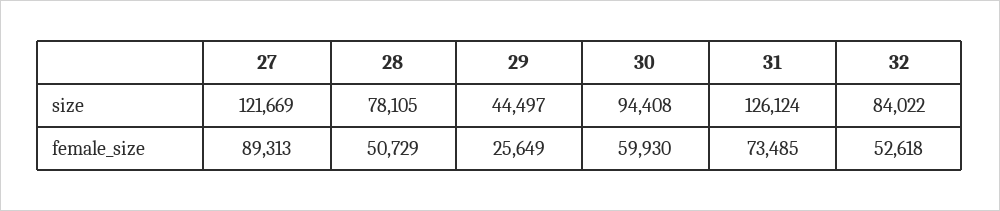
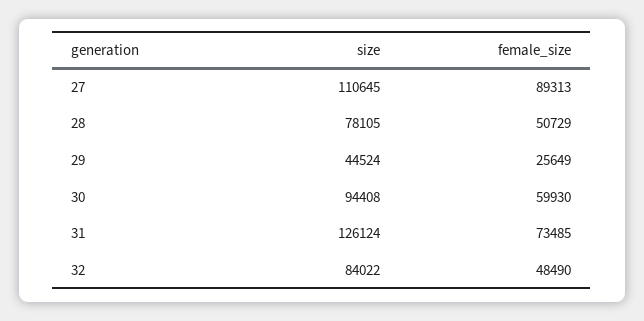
  {
    "27": {
-     "size": 121669,
+     "size": 110645,
      "female_size": 89313
    },
    "28": {
      "size": 78105,
      "female_size": 50729
    },
    "29": {
-     "size": 44497,
+     "size": 44524,
      "female_size": 25649
    },
    "30": {
      "size": 94408,
      "female_size": 59930
    },
    "31": {
      "size": 126124,
      "female_size": 73485
    },
    "32": {
      "size": 84022,
-     "female_size": 52618
+     "female_size": 48490
    }
  }

